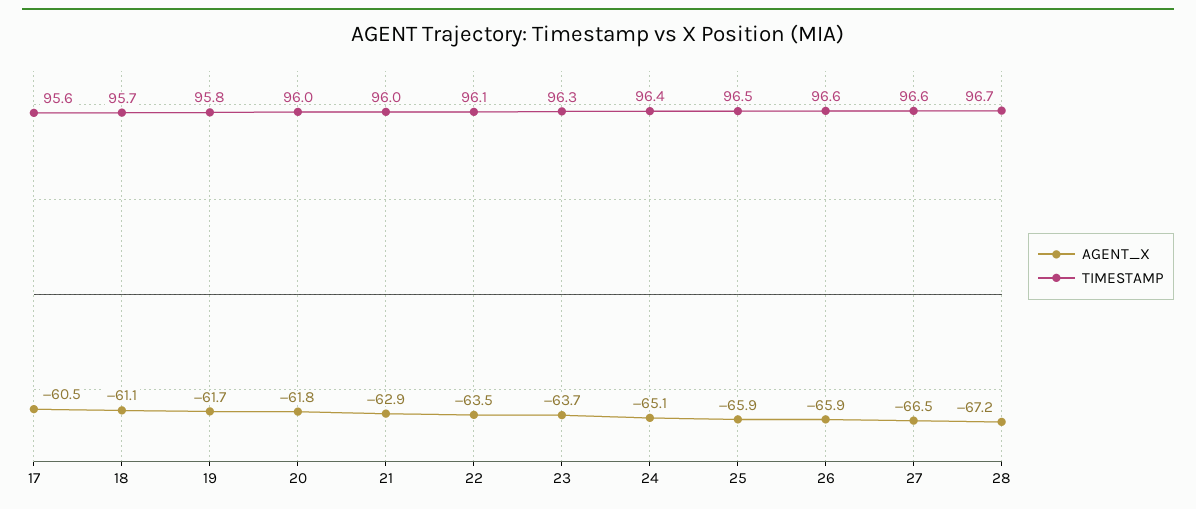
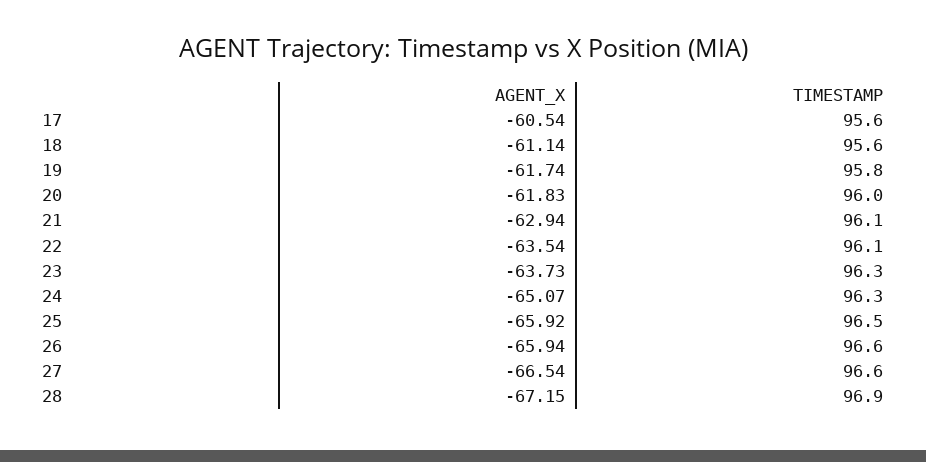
  {
    "AGENT_X": {
      "17": -60.54,
      "18": -61.14,
      "19": -61.74,
      "20": -61.83,
      "21": -62.94,
      "22": -63.54,
      "23": -63.73,
      "24": -65.07,
      "25": -65.92,
      "26": -65.94,
      "27": -66.54,
      "28": -67.15
    },
    "TIMESTAMP": {
      "17": 95.6,
-     "18": 95.7,
+     "18": 95.6,
      "19": 95.8,
      "20": 96,
-     "21": 96,
+     "21": 96.1,
      "22": 96.1,
      "23": 96.3,
-     "24": 96.4,
+     "24": 96.3,
      "25": 96.5,
      "26": 96.6,
      "27": 96.6,
-     "28": 96.7
+     "28": 96.9
    }
  }

